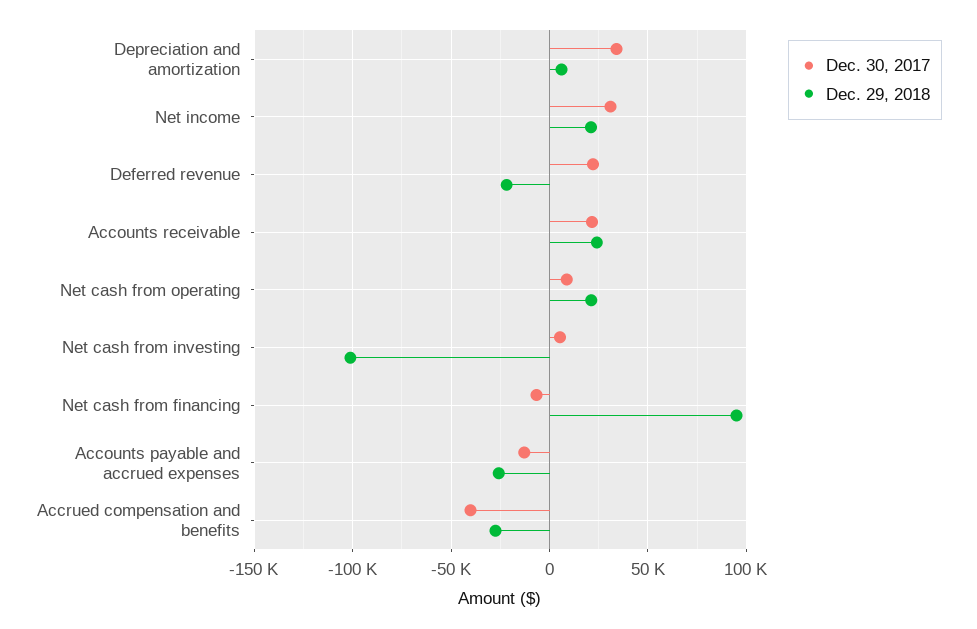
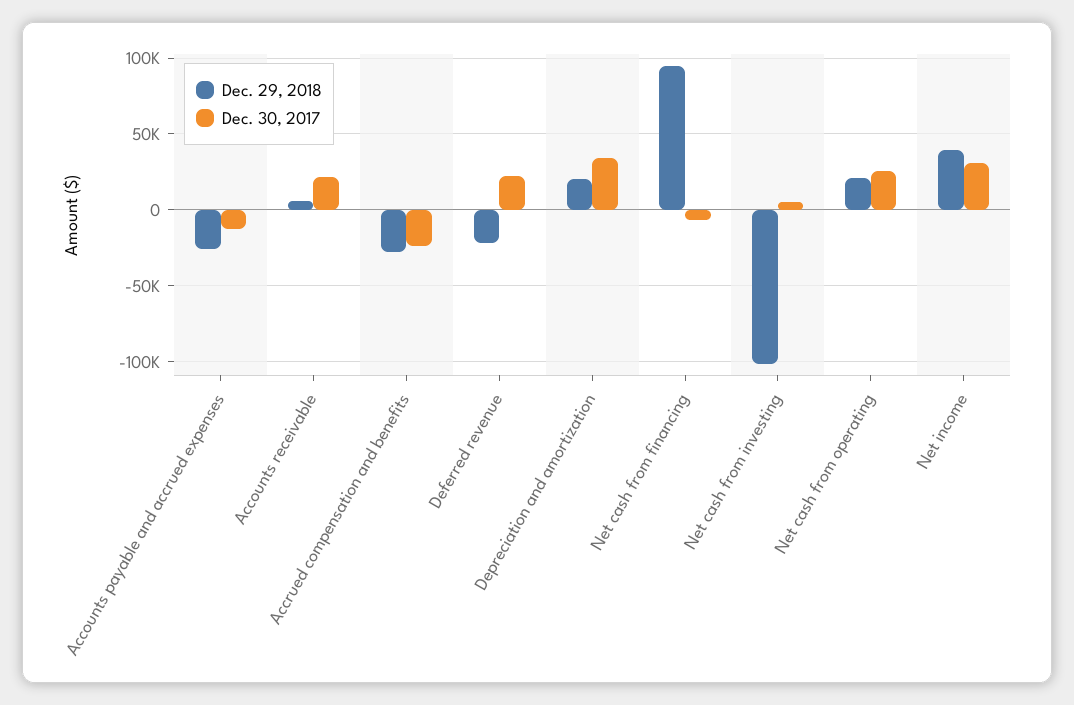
  {
    "Dec. 30, 2017": {
      "Depreciation and amortization": 35000,
      "Net income": 30000,
      "Deferred revenue": 20000,
      "Accounts receivable": 20000,
-     "Net cash from operating": 10000,
+     "Net cash from operating": 25000,
      "Net cash from investing": 5000,
      "Net cash from financing": -5000,
      "Accounts payable and accrued expenses": -15000,
-     "Accrued compensation and benefits": -40000
+     "Accrued compensation and benefits": -25000
    },
    "Dec. 29, 2018": {
-     "Depreciation and amortization": 5000,
+     "Depreciation and amortization": 20000,
-     "Net income": 20000,
+     "Net income": 40000,
      "Deferred revenue": -20000,
-     "Accounts receivable": 25000,
+     "Accounts receivable": 5000,
      "Net cash from operating": 20000,
      "Net cash from investing": -100000,
      "Net cash from financing": 95000,
      "Accounts payable and accrued expenses": -25000,
      "Accrued compensation and benefits": -30000
    }
  }

